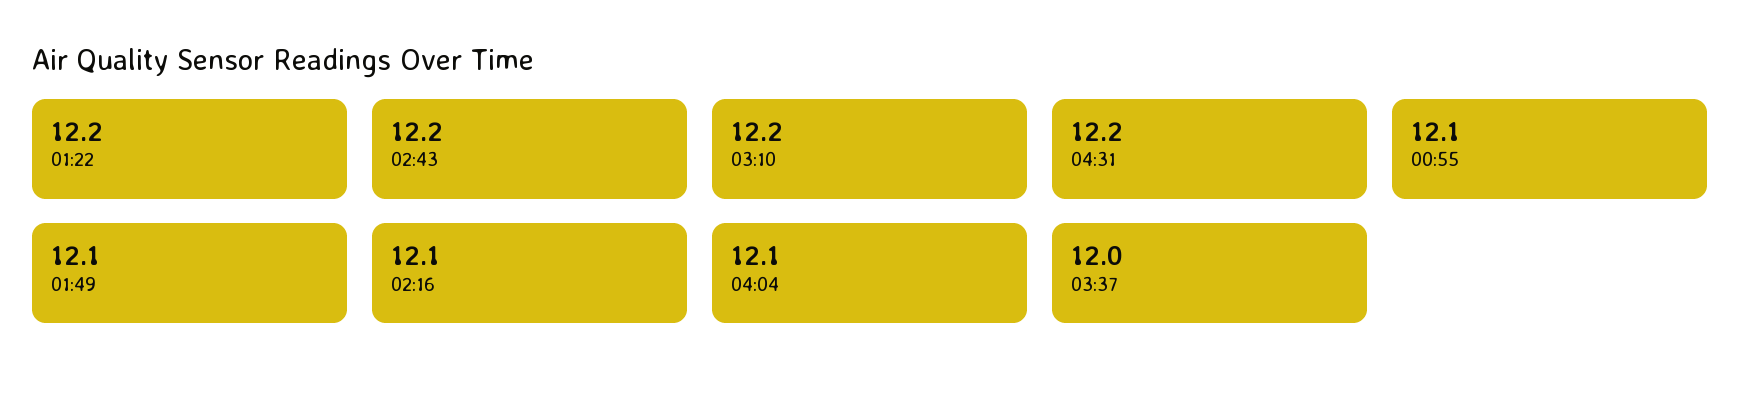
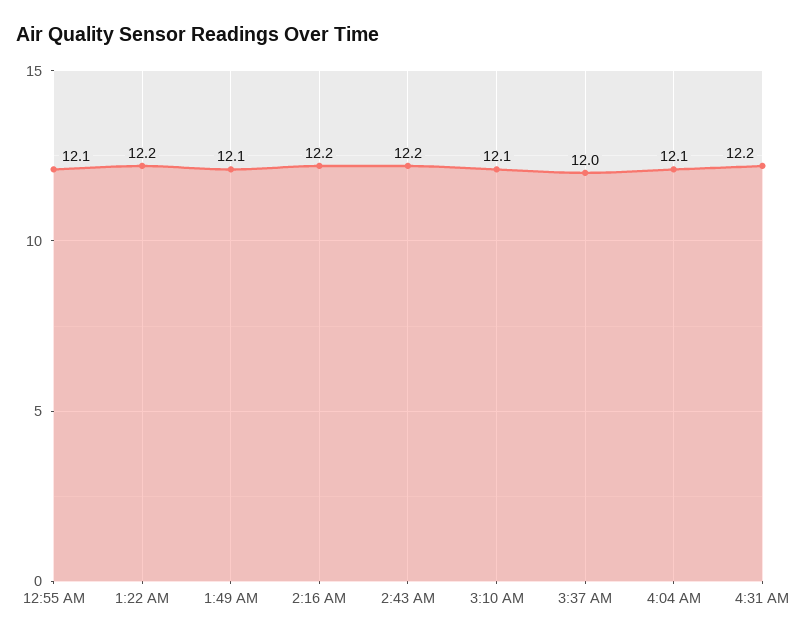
  {
    "01:22": 12.2,
    "02:43": 12.2,
-   "03:10": 12.2,
+   "03:10": 12.1,
    "04:31": 12.2,
    "00:55": 12.1,
    "01:49": 12.1,
-   "02:16": 12.1,
+   "02:16": 12.2,
    "04:04": 12.1,
    "03:37": 12
  }

